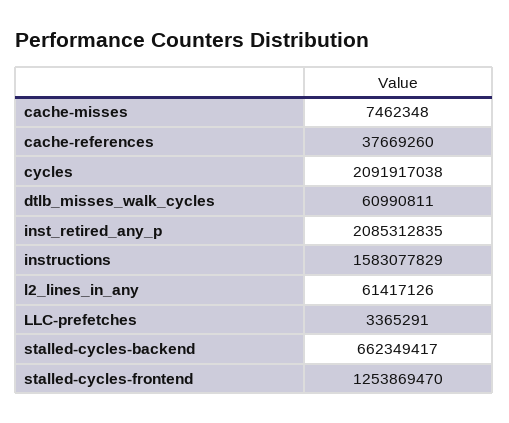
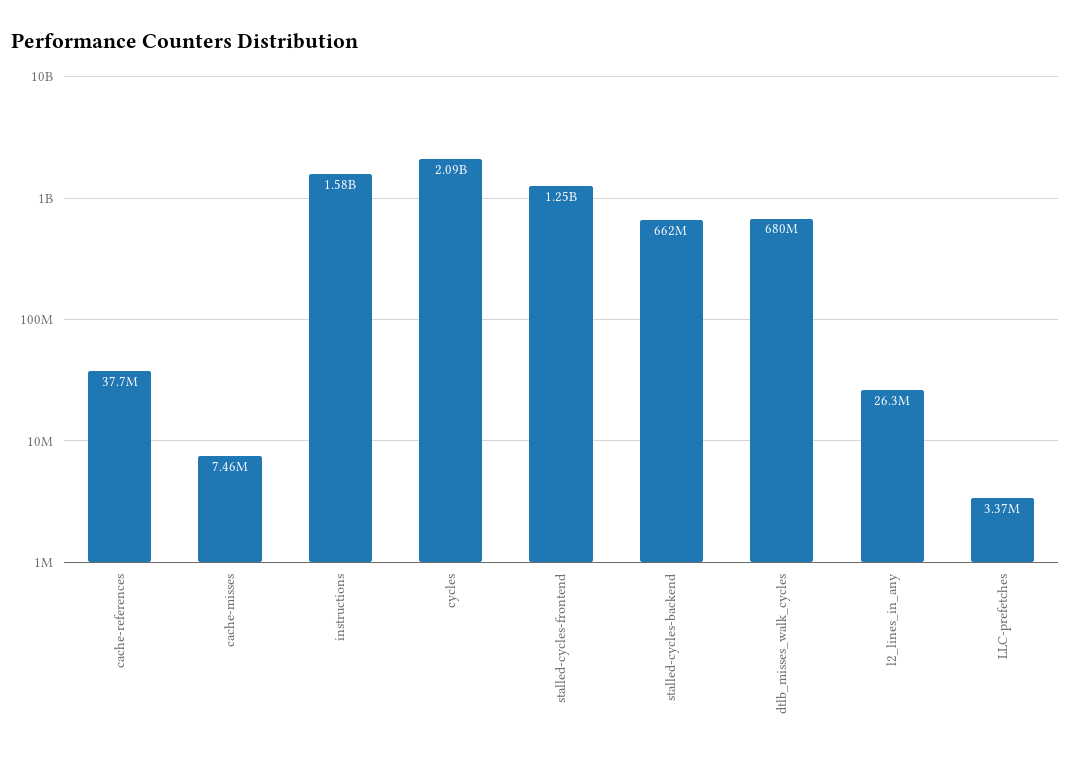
  {
    "cache-misses": 7462348,
    "cache-references": 37669260,
    "cycles": 2091917038,
-   "dtlb_misses_walk_cycles": 60990811,
+   "dtlb_misses_walk_cycles": 680000000,
-   "inst_retired_any_p": 2085312835,
    "instructions": 1583077829,
-   "l2_lines_in_any": 61417126,
+   "l2_lines_in_any": 26300000,
    "LLC-prefetches": 3365291,
    "stalled-cycles-backend": 662349417,
    "stalled-cycles-frontend": 1253869470
  }

